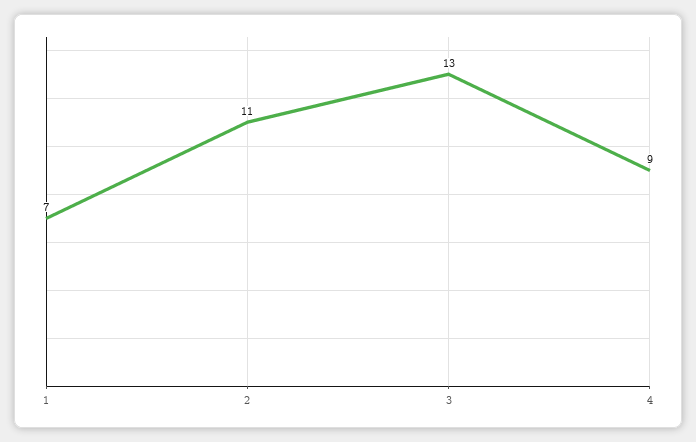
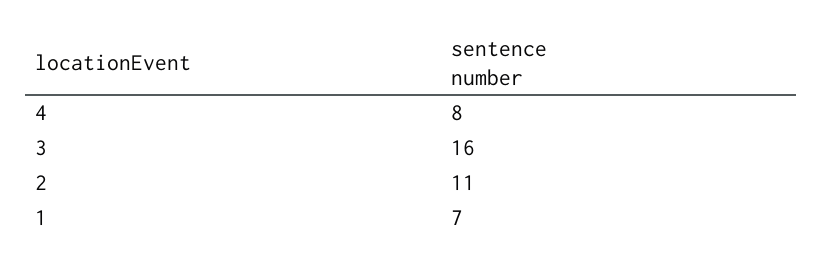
  {
    "1": 7,
    "2": 11,
-   "3": 13,
+   "3": 16,
-   "4": 9
+   "4": 8
  }

